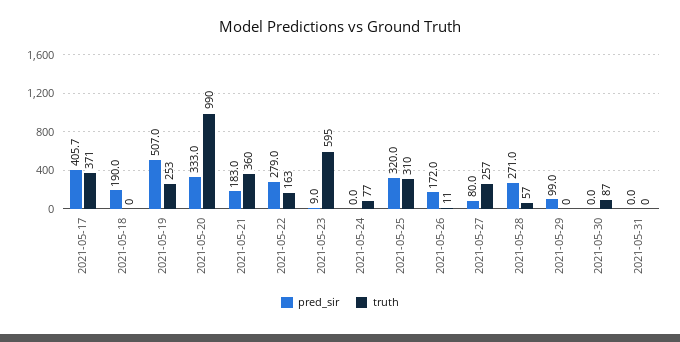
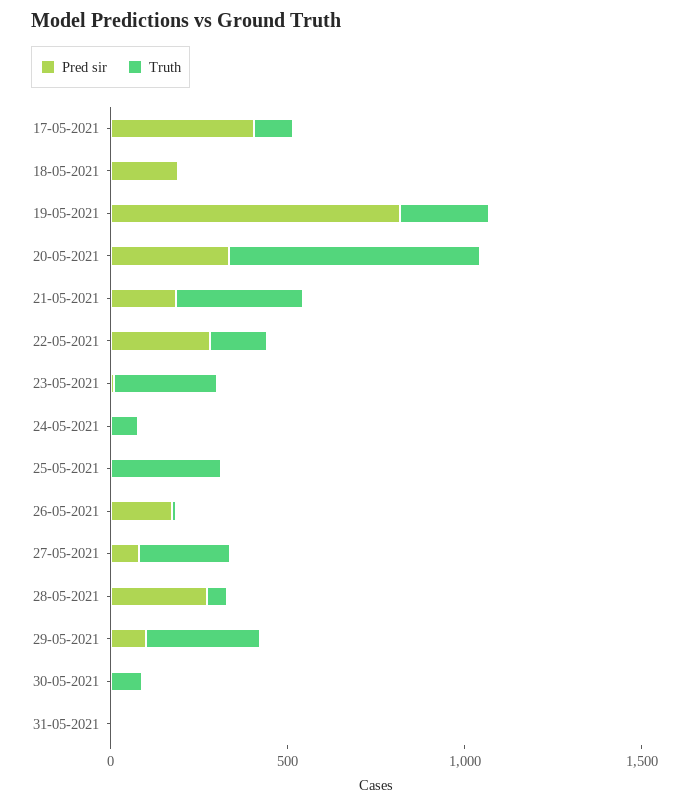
  {
    "pred_sir": {
      "2021-05-17": 405.7,
      "2021-05-18": 190,
-     "2021-05-19": 507,
+     "2021-05-19": 800,
      "2021-05-20": 333,
      "2021-05-21": 183,
      "2021-05-22": 279,
      "2021-05-23": 9,
      "2021-05-24": 0,
-     "2021-05-25": 320,
+     "2021-05-25": 0,
      "2021-05-26": 172,
      "2021-05-27": 80,
      "2021-05-28": 271,
      "2021-05-29": 99,
      "2021-05-30": 0,
      "2021-05-31": 0
    },
    "truth": {
-     "2021-05-17": 371,
+     "2021-05-17": 100,
      "2021-05-18": 0,
      "2021-05-19": 253,
-     "2021-05-20": 990,
+     "2021-05-20": 700,
      "2021-05-21": 360,
      "2021-05-22": 163,
-     "2021-05-23": 595,
+     "2021-05-23": 300,
      "2021-05-24": 77,
      "2021-05-25": 310,
      "2021-05-26": 11,
      "2021-05-27": 257,
      "2021-05-28": 57,
-     "2021-05-29": 0,
+     "2021-05-29": 300,
      "2021-05-30": 87,
      "2021-05-31": 0
    }
  }

